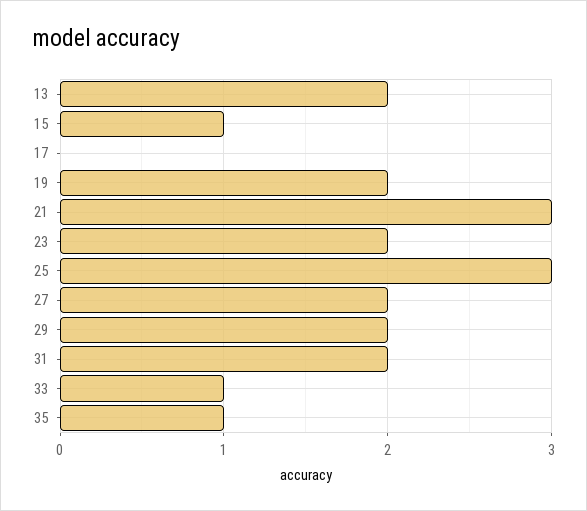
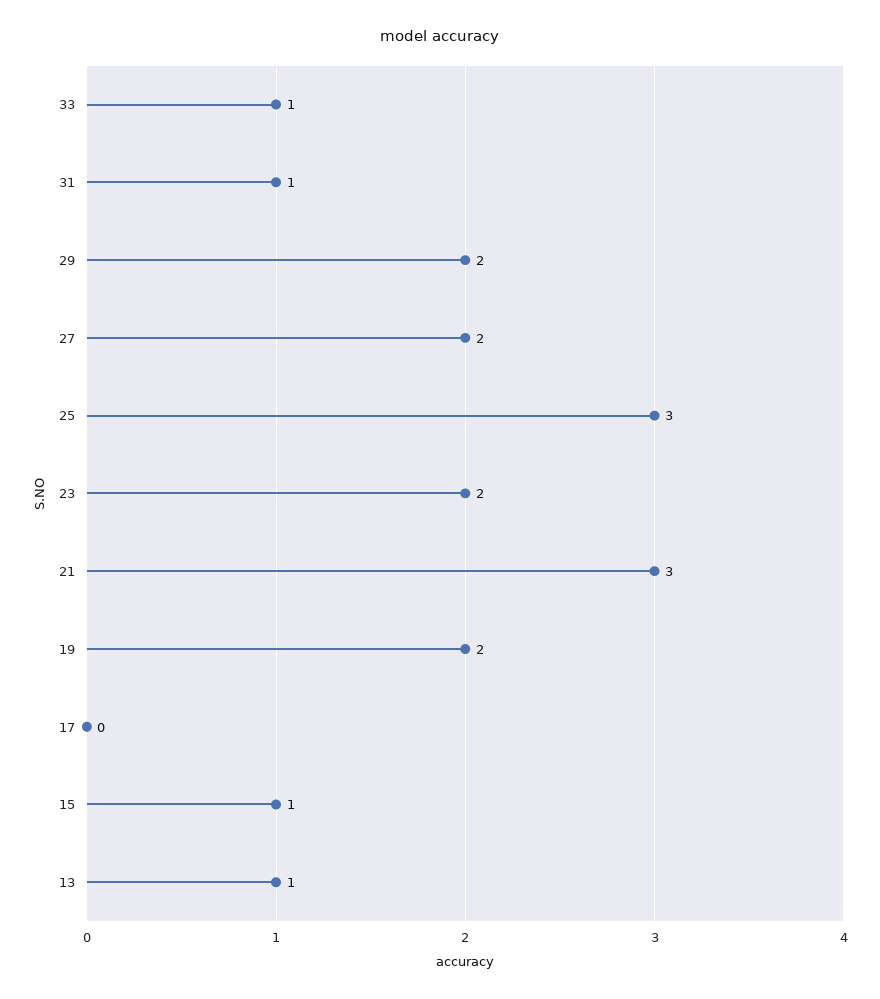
  {
-   "13": 2,
+   "13": 1,
    "15": 1,
    "17": 0,
    "19": 2,
    "21": 3,
    "23": 2,
    "25": 3,
    "27": 2,
    "29": 2,
-   "31": 2,
+   "31": 1,
-   "33": 1,
+   "33": 1
-   "35": 1
  }

